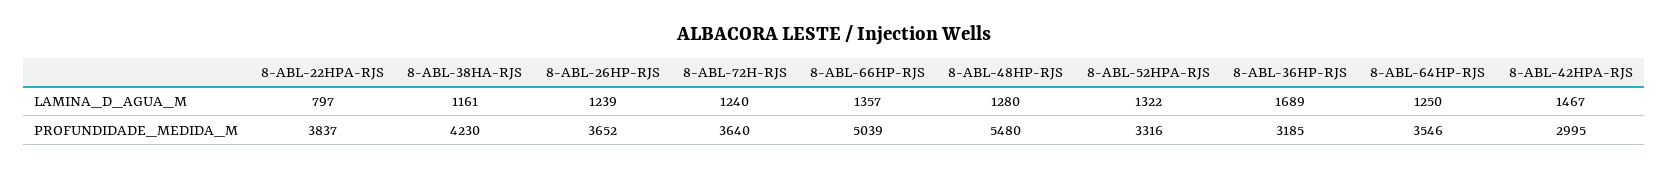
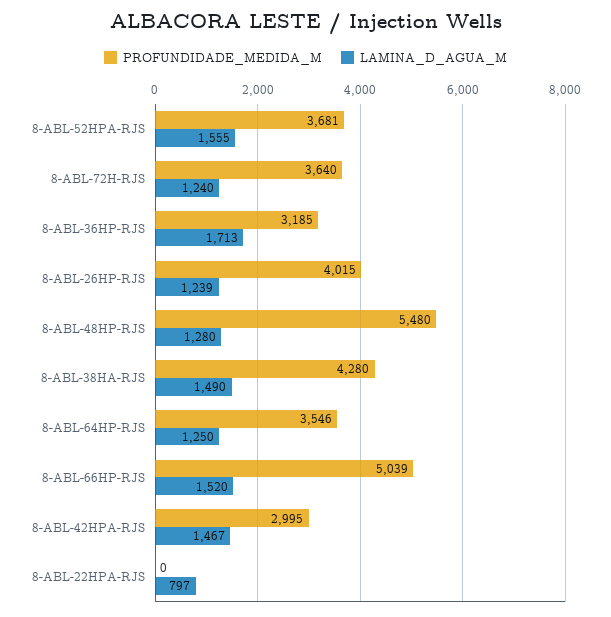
  {
    "LAMINA_D_AGUA_M": {
      "8-ABL-22HPA-RJS": 797,
-     "8-ABL-38HA-RJS": 1161,
+     "8-ABL-38HA-RJS": 1490,
      "8-ABL-26HP-RJS": 1239,
      "8-ABL-72H-RJS": 1240,
-     "8-ABL-66HP-RJS": 1357,
+     "8-ABL-66HP-RJS": 1520,
      "8-ABL-48HP-RJS": 1280,
-     "8-ABL-52HPA-RJS": 1322,
+     "8-ABL-52HPA-RJS": 1555,
-     "8-ABL-36HP-RJS": 1689,
+     "8-ABL-36HP-RJS": 1713,
      "8-ABL-64HP-RJS": 1250,
      "8-ABL-42HPA-RJS": 1467
    },
    "PROFUNDIDADE_MEDIDA_M": {
-     "8-ABL-22HPA-RJS": 3837,
+     "8-ABL-22HPA-RJS": 0,
-     "8-ABL-38HA-RJS": 4230,
+     "8-ABL-38HA-RJS": 4280,
-     "8-ABL-26HP-RJS": 3652,
+     "8-ABL-26HP-RJS": 4015,
      "8-ABL-72H-RJS": 3640,
      "8-ABL-66HP-RJS": 5039,
      "8-ABL-48HP-RJS": 5480,
-     "8-ABL-52HPA-RJS": 3316,
+     "8-ABL-52HPA-RJS": 3681,
      "8-ABL-36HP-RJS": 3185,
      "8-ABL-64HP-RJS": 3546,
      "8-ABL-42HPA-RJS": 2995
    }
  }

